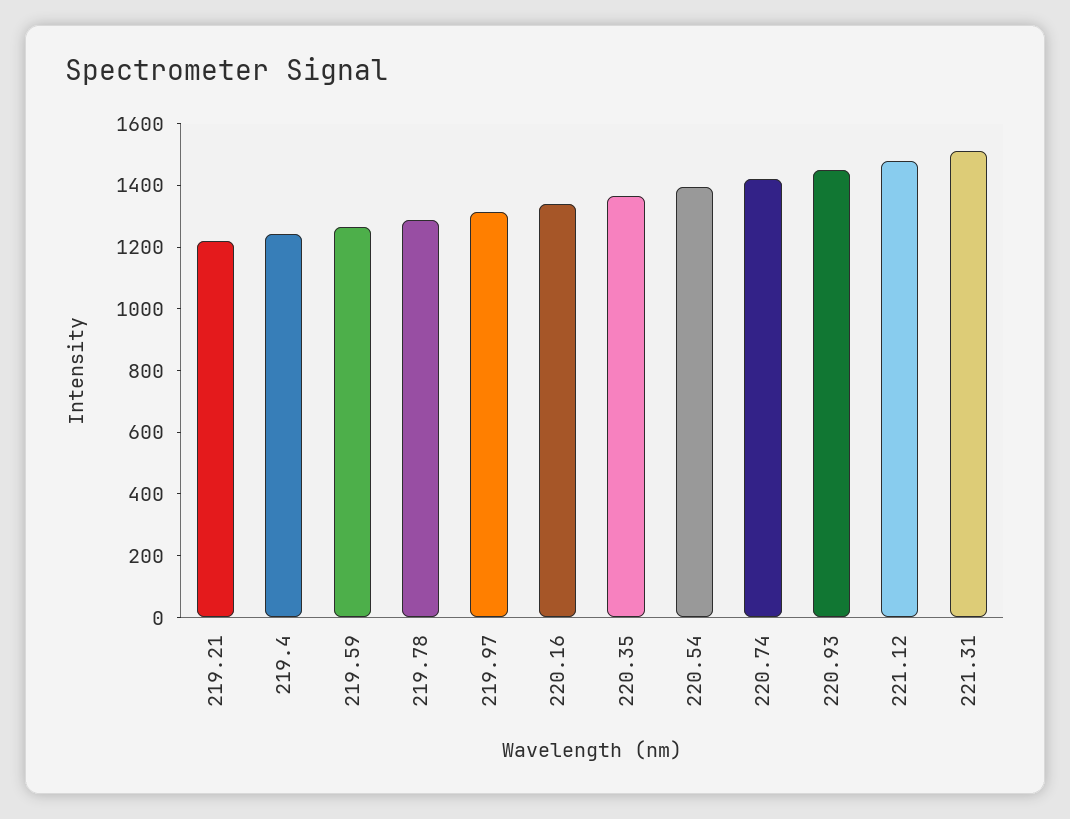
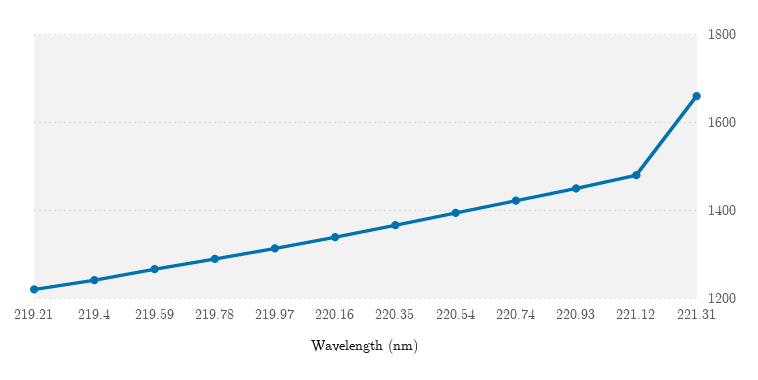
  {
    "219.21": 1220,
    "219.4": 1240,
    "219.59": 1260,
    "219.78": 1280,
    "219.97": 1320,
    "220.16": 1340,
    "220.35": 1360,
    "220.54": 1400,
    "220.74": 1420,
    "220.93": 1460,
    "221.12": 1480,
-   "221.31": 1500
+   "221.31": 1660
  }

